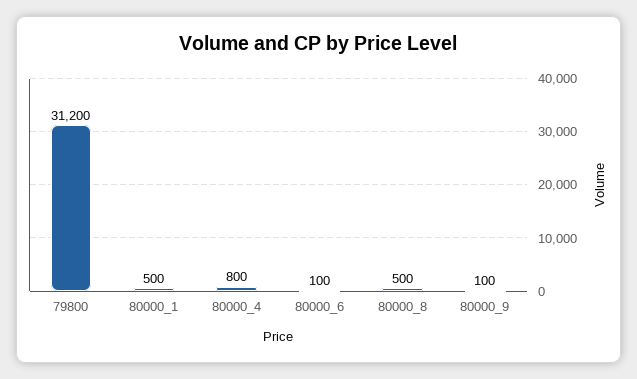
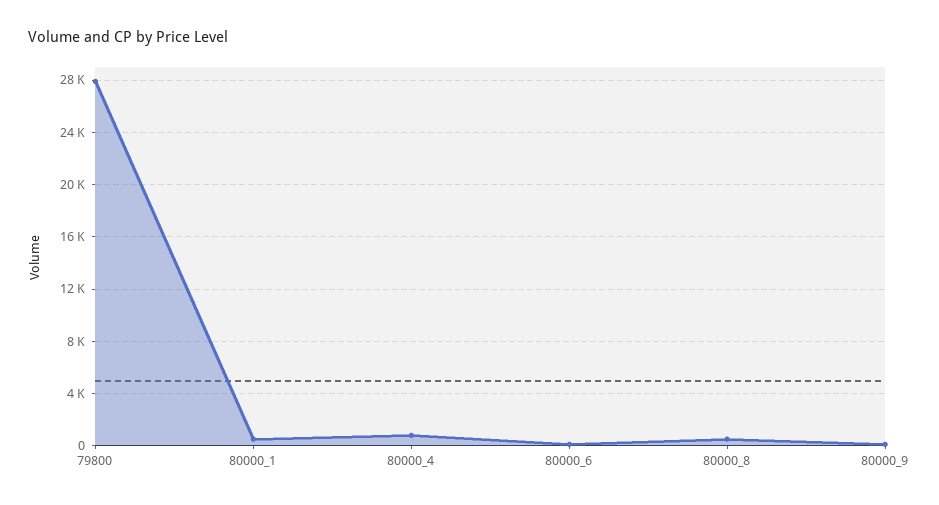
  {
-   "79800": 31200,
+   "79800": 28000,
    "80000_1": 500,
    "80000_4": 800,
    "80000_6": 100,
    "80000_8": 500,
    "80000_9": 100
  }

